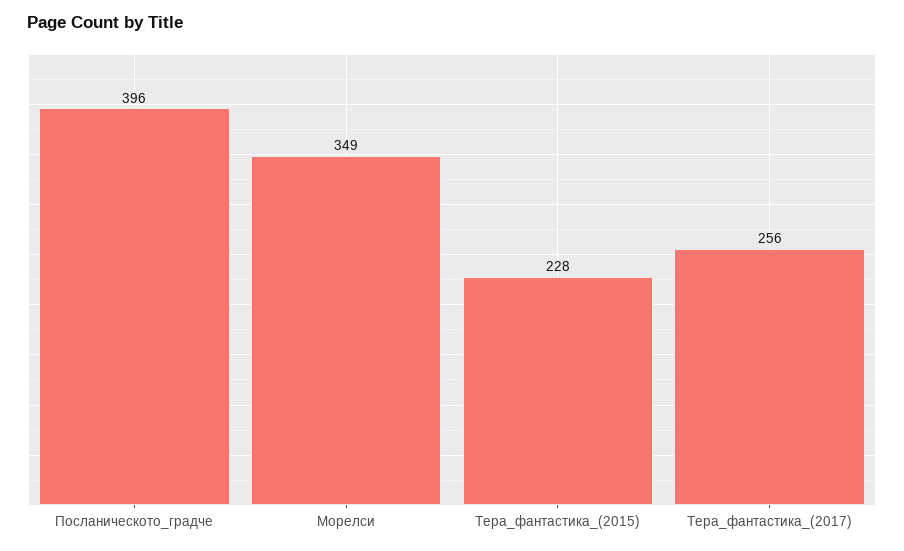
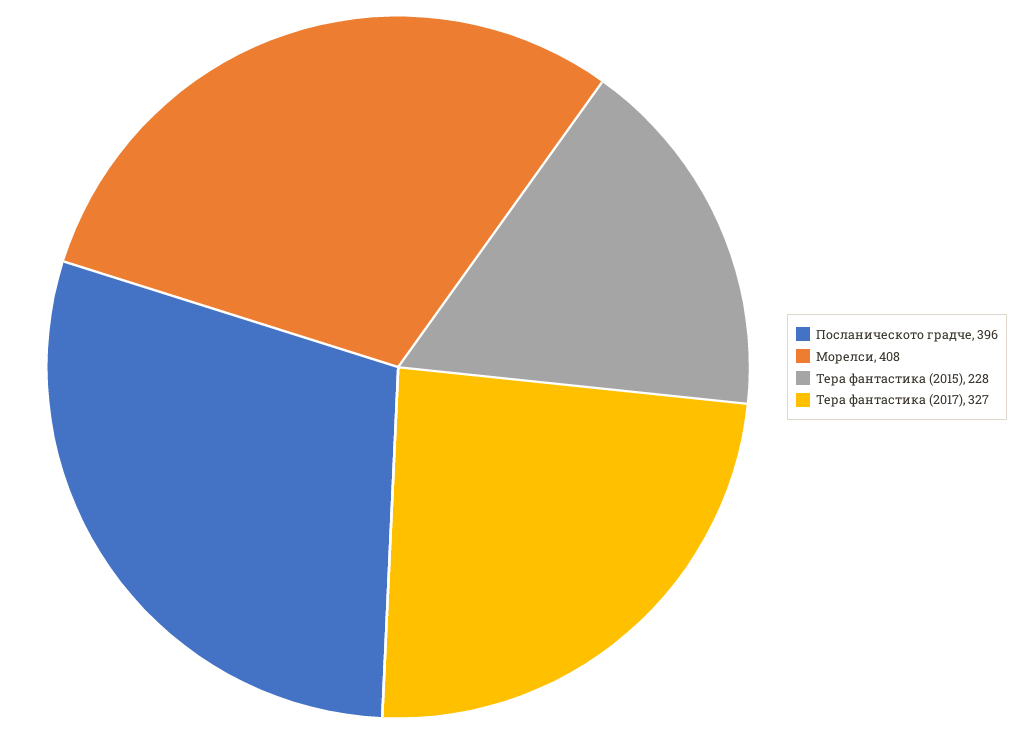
  {
    "Посланическото_градче": 396,
-   "Морелси": 349,
+   "Морелси": 408,
    "Тера_фантастика_(2015)": 228,
-   "Тера_фантастика_(2017)": 256
+   "Тера_фантастика_(2017)": 327
  }

